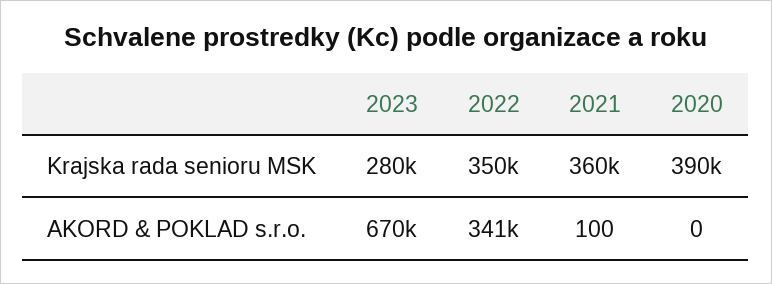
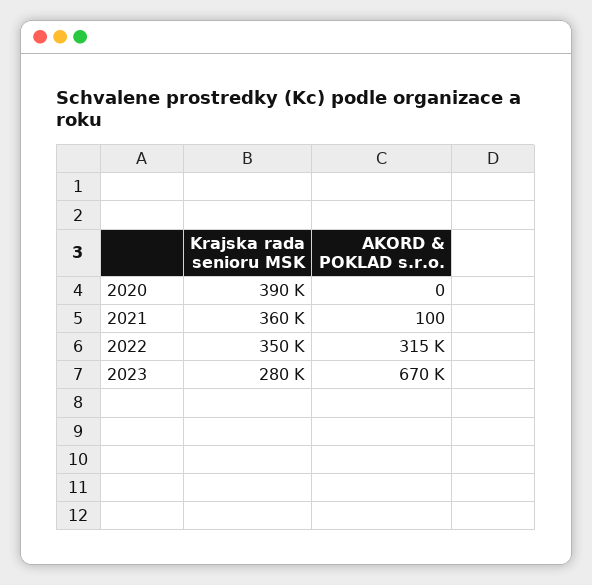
  {
    "2023": {
      "Krajska rada senioru MSK": 280000,
      "AKORD & POKLAD s.r.o.": 670000
    },
    "2022": {
      "Krajska rada senioru MSK": 350000,
-     "AKORD & POKLAD s.r.o.": 341000
+     "AKORD & POKLAD s.r.o.": 315000
    },
    "2021": {
      "Krajska rada senioru MSK": 360000,
      "AKORD & POKLAD s.r.o.": 100
    },
    "2020": {
      "Krajska rada senioru MSK": 390000,
      "AKORD & POKLAD s.r.o.": 0
    }
  }

